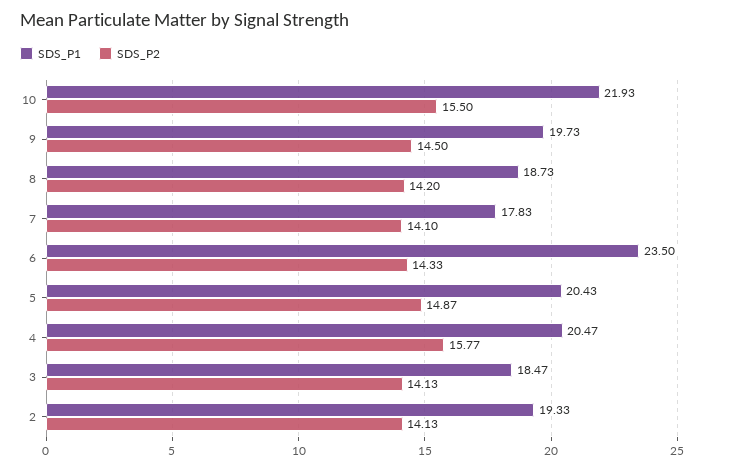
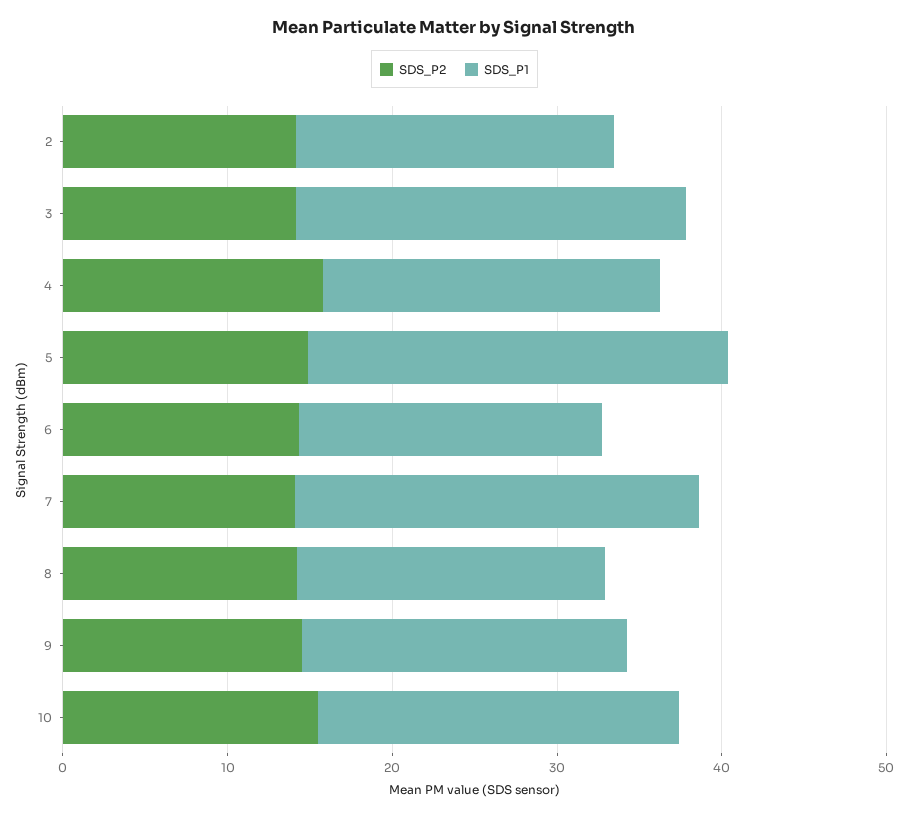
  {
    "SDS_P1": {
      "10": 21.93,
      "9": 19.73,
      "8": 18.73,
-     "7": 17.83,
+     "7": 24,
-     "6": 23.5,
+     "6": 18,
-     "5": 20.43,
+     "5": 26,
      "4": 20.47,
-     "3": 18.47,
+     "3": 24,
      "2": 19.33
    },
    "SDS_P2": {
      "10": 15.5,
      "9": 14.5,
      "8": 14.2,
      "7": 14.1,
      "6": 14.33,
      "5": 14.87,
      "4": 15.77,
      "3": 14.13,
      "2": 14.13
    }
  }

